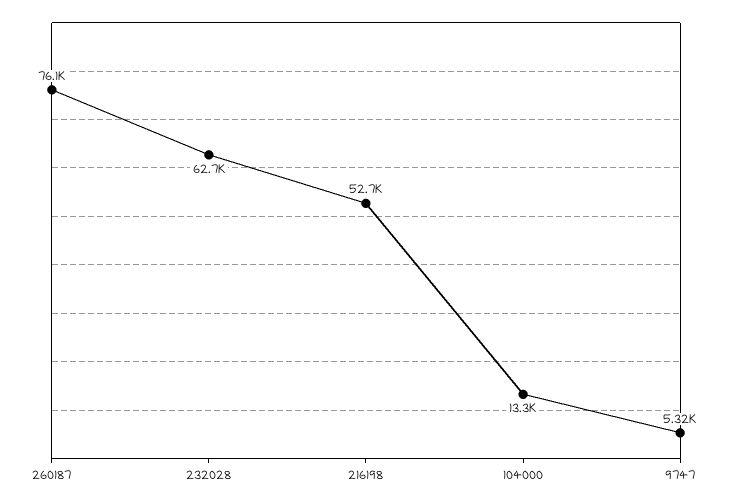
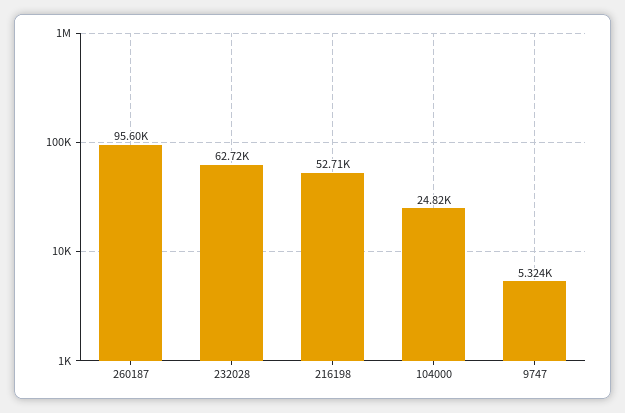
  {
-   "260187": 76100,
+   "260187": 95600,
    "232028": 62720,
    "216198": 52710,
-   "104000": 13300,
+   "104000": 24820,
    "9747": 5324
  }

